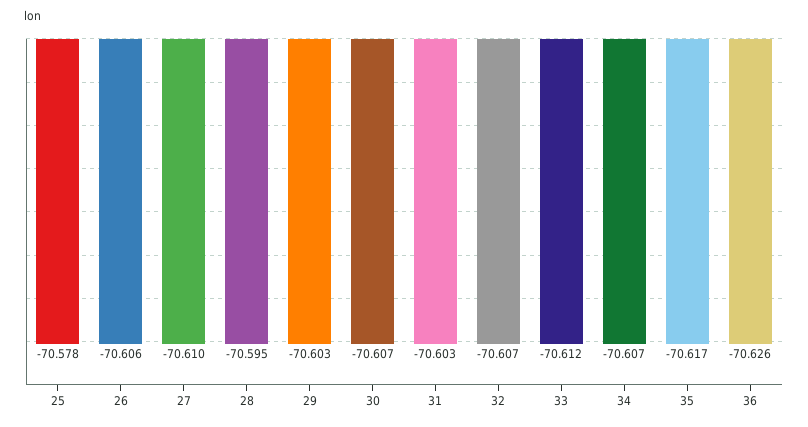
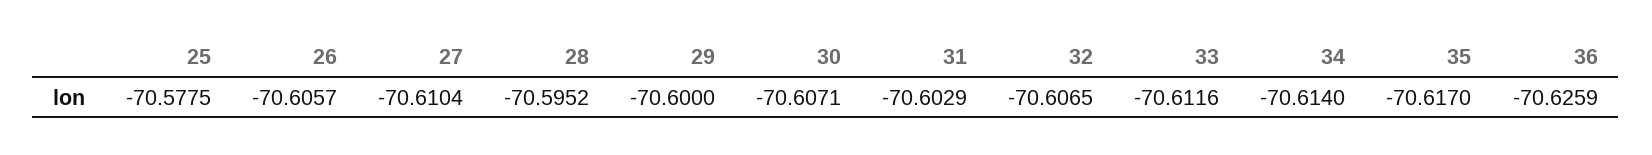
  {
    "25": -70.5775,
    "26": -70.6057,
    "27": -70.6104,
    "28": -70.5952,
-   "29": -70.603,
+   "29": -70.6,
    "30": -70.6071,
    "31": -70.6029,
    "32": -70.6065,
    "33": -70.6116,
-   "34": -70.607,
+   "34": -70.614,
    "35": -70.617,
    "36": -70.6259
  }

